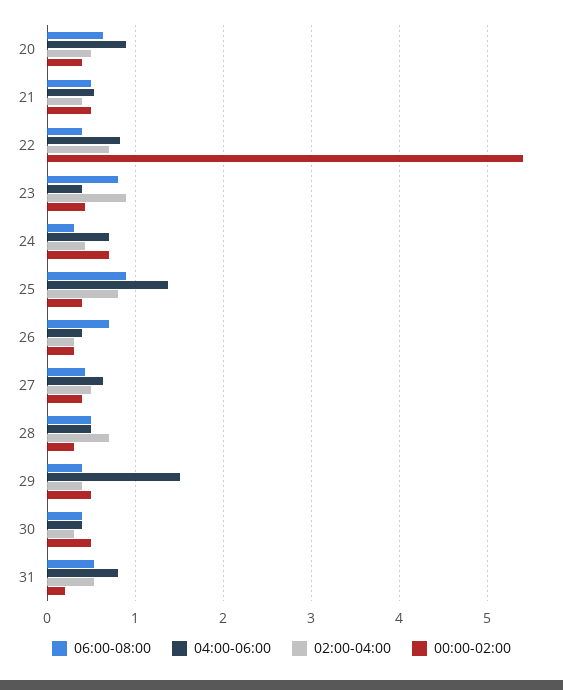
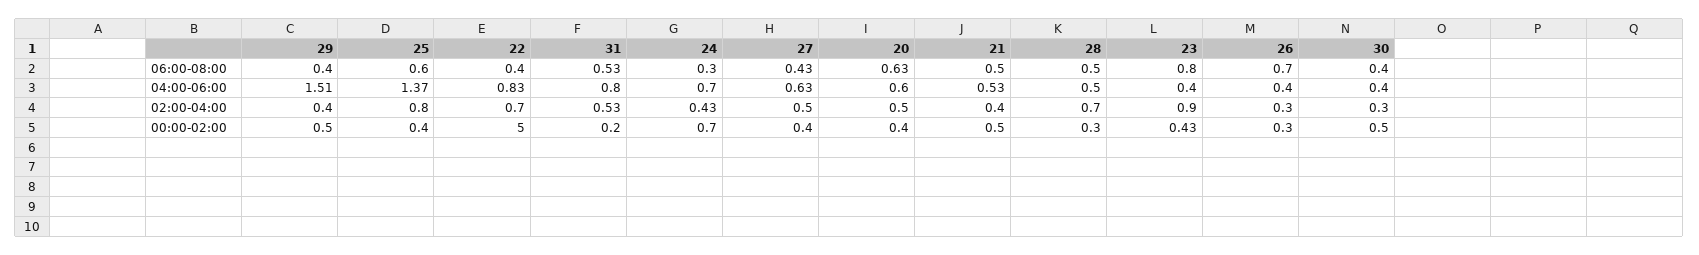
  {
    "06:00-08:00": {
      "20": 0.63,
      "21": 0.5,
      "22": 0.4,
      "23": 0.8,
      "24": 0.3,
-     "25": 0.9,
+     "25": 0.6,
      "26": 0.7,
      "27": 0.43,
      "28": 0.5,
      "29": 0.4,
      "30": 0.4,
      "31": 0.53
    },
    "04:00-06:00": {
-     "20": 0.9,
+     "20": 0.6,
      "21": 0.53,
      "22": 0.83,
      "23": 0.4,
      "24": 0.7,
      "25": 1.37,
      "26": 0.4,
      "27": 0.63,
      "28": 0.5,
      "29": 1.51,
      "30": 0.4,
      "31": 0.8
    },
    "02:00-04:00": {
      "20": 0.5,
      "21": 0.4,
      "22": 0.7,
      "23": 0.9,
      "24": 0.43,
      "25": 0.8,
      "26": 0.3,
      "27": 0.5,
      "28": 0.7,
      "29": 0.4,
      "30": 0.3,
      "31": 0.53
    },
    "00:00-02:00": {
      "20": 0.4,
      "21": 0.5,
-     "22": 5.4,
+     "22": 5,
      "23": 0.43,
      "24": 0.7,
      "25": 0.4,
      "26": 0.3,
      "27": 0.4,
      "28": 0.3,
      "29": 0.5,
      "30": 0.5,
      "31": 0.2
    }
  }

